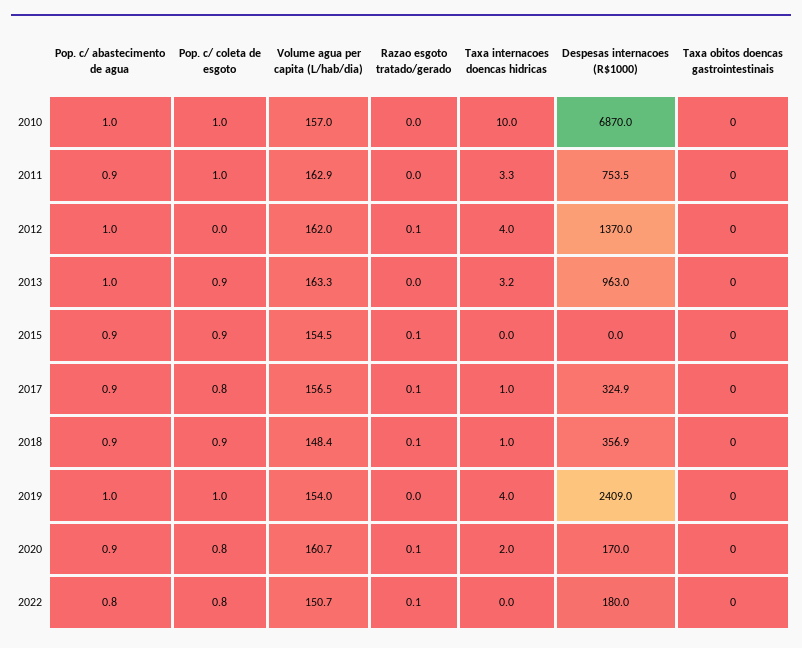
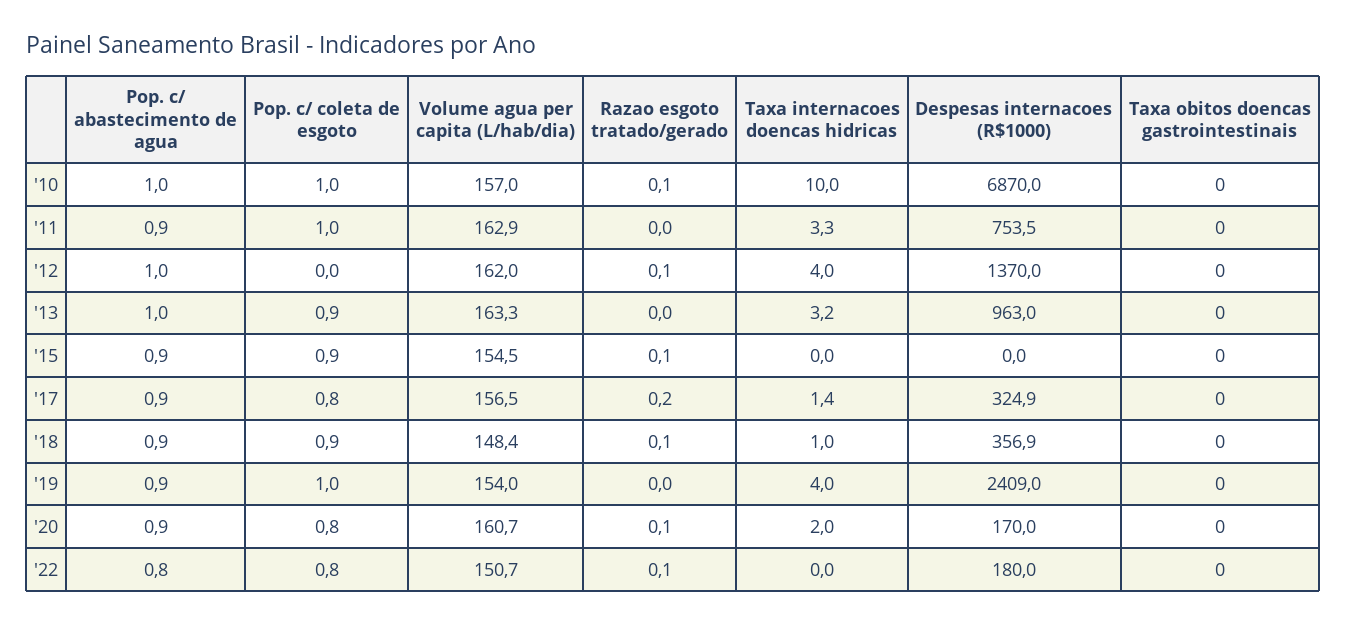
  {
    "Pop. c/ abastecimento de agua": {
      "2010": 1,
      "2011": 0.9,
      "2012": 1,
      "2013": 1,
      "2015": 0.9,
      "2017": 0.9,
      "2018": 0.9,
-     "2019": 1,
+     "2019": 0.9,
      "2020": 0.9,
      "2022": 0.8
    },
    "Pop. c/ coleta de esgoto": {
      "2010": 1,
      "2011": 1,
      "2012": 0,
      "2013": 0.9,
      "2015": 0.9,
      "2017": 0.8,
      "2018": 0.9,
      "2019": 1,
      "2020": 0.8,
      "2022": 0.8
    },
    "Volume agua per capita (L/hab/dia)": {
      "2010": 157,
      "2011": 162.9,
      "2012": 162,
      "2013": 163.3,
      "2015": 154.5,
      "2017": 156.5,
      "2018": 148.4,
      "2019": 154,
      "2020": 160.7,
      "2022": 150.7
    },
    "Razao esgoto tratado/gerado": {
-     "2010": 0,
+     "2010": 0.1,
      "2011": 0,
      "2012": 0.1,
      "2013": 0,
      "2015": 0.1,
-     "2017": 0.1,
+     "2017": 0.2,
      "2018": 0.1,
      "2019": 0,
      "2020": 0.1,
      "2022": 0.1
    },
    "Taxa internacoes doencas hidricas": {
      "2010": 10,
      "2011": 3.3,
      "2012": 4,
      "2013": 3.2,
      "2015": 0,
-     "2017": 1,
+     "2017": 1.4,
      "2018": 1,
      "2019": 4,
      "2020": 2,
      "2022": 0
    },
    "Despesas internacoes (R$1000)": {
      "2010": 6870,
      "2011": 753.5,
      "2012": 1370,
      "2013": 963,
      "2015": 0,
      "2017": 324.9,
      "2018": 356.9,
      "2019": 2409,
      "2020": 170,
      "2022": 180
    },
    "Taxa obitos doencas gastrointestinais": {
      "2010": 0,
      "2011": 0,
      "2012": 0,
      "2013": 0,
      "2015": 0,
      "2017": 0,
      "2018": 0,
      "2019": 0,
      "2020": 0,
      "2022": 0
    }
  }

